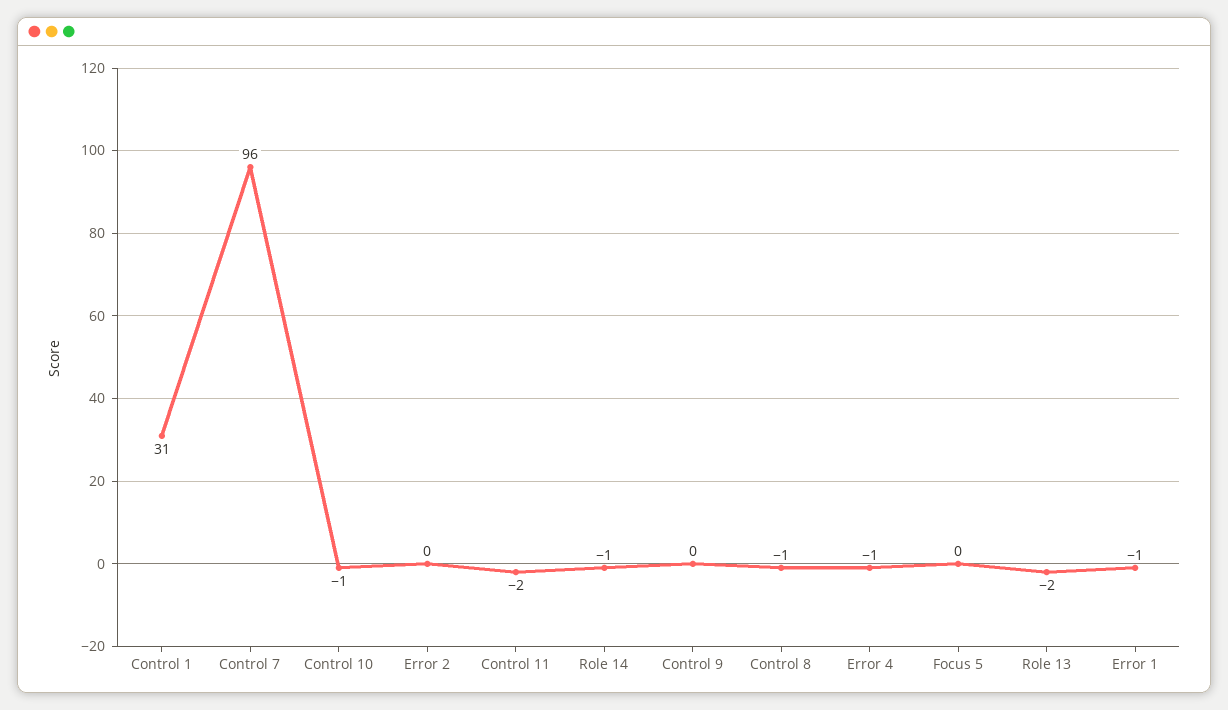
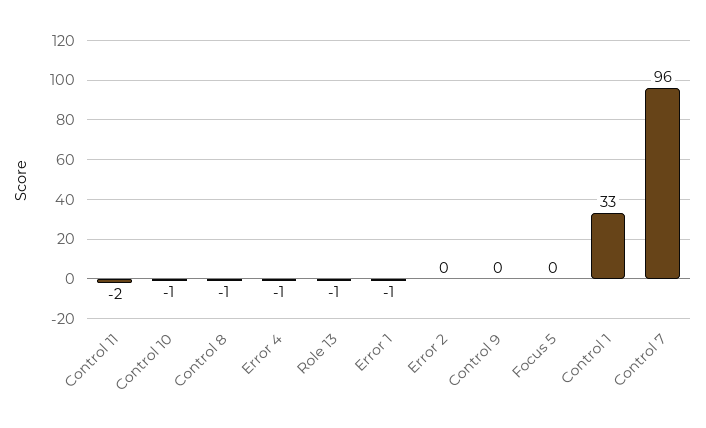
  {
-   "Control 1": 31,
+   "Control 1": 33,
    "Control 7": 96,
    "Control 10": -1,
    "Error 2": 0,
    "Control 11": -2,
-   "Role 14": -1,
    "Control 9": 0,
    "Control 8": -1,
    "Error 4": -1,
    "Focus 5": 0,
-   "Role 13": -2,
+   "Role 13": -1,
    "Error 1": -1
  }

